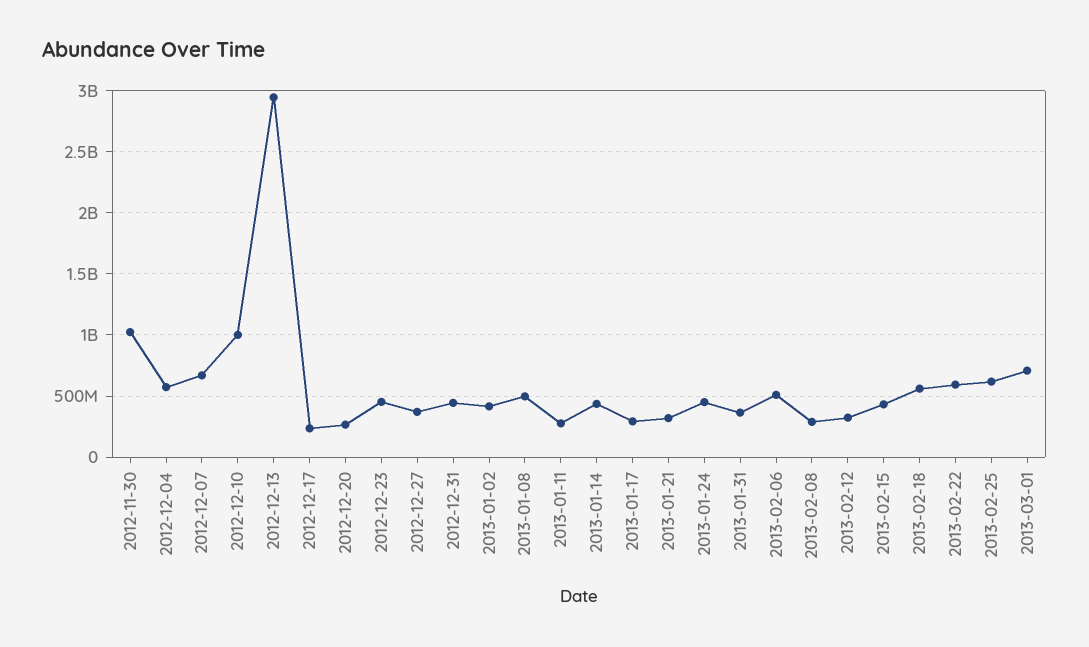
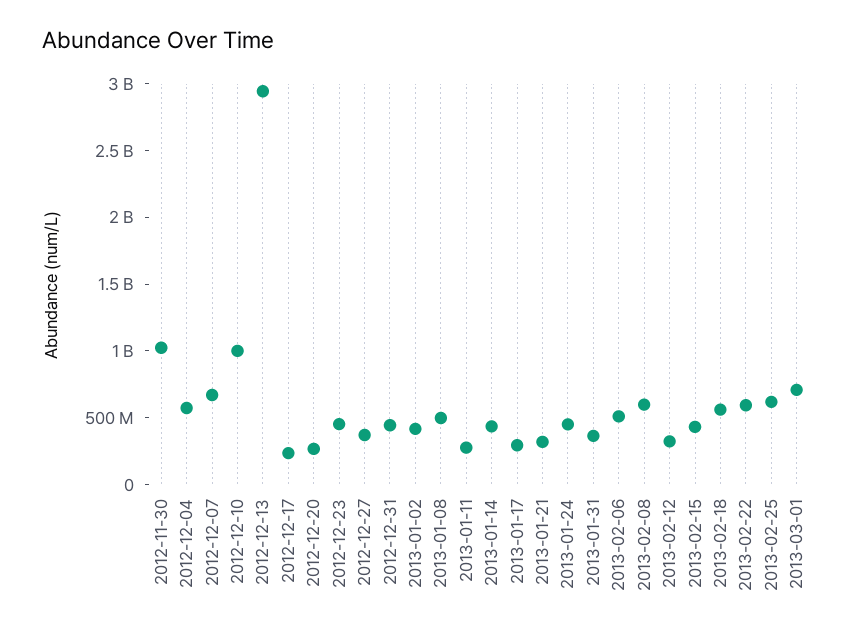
  {
    "2012-11-30": 1000000000,
    "2012-12-04": 550000000,
    "2012-12-07": 650000000,
    "2012-12-10": 1000000000,
    "2012-12-13": 2950000000,
    "2012-12-17": 250000000,
    "2012-12-20": 250000000,
    "2012-12-23": 450000000,
    "2012-12-27": 350000000,
    "2012-12-31": 450000000,
    "2013-01-02": 400000000,
    "2013-01-08": 500000000,
    "2013-01-11": 300000000,
    "2013-01-14": 450000000,
    "2013-01-17": 300000000,
    "2013-01-21": 300000000,
    "2013-01-24": 450000000,
    "2013-01-31": 350000000,
    "2013-02-06": 500000000,
-   "2013-02-08": 300000000,
+   "2013-02-08": 600000000,
    "2013-02-12": 300000000,
    "2013-02-15": 450000000,
    "2013-02-18": 550000000,
    "2013-02-22": 600000000,
    "2013-02-25": 600000000,
    "2013-03-01": 700000000
  }

